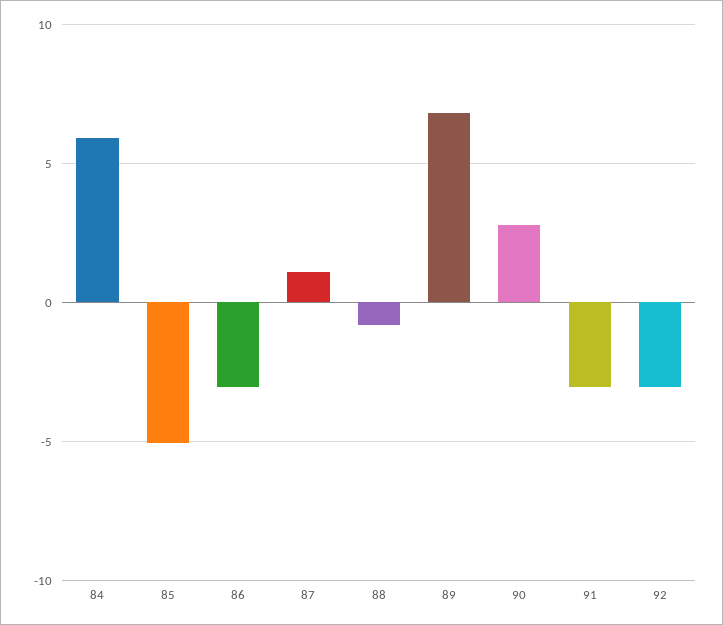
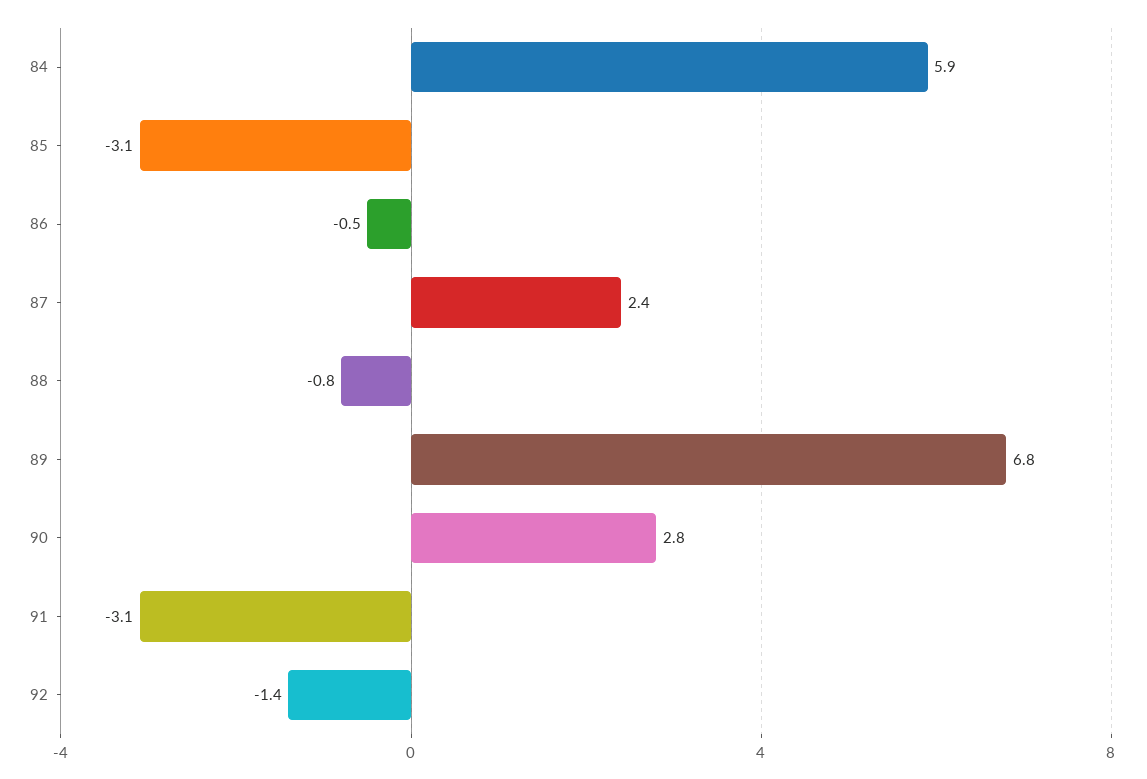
  {
    "84": 5.9,
-   "85": -5,
+   "85": -3.1,
-   "86": -3,
+   "86": -0.5,
-   "87": 1,
+   "87": 2.4,
    "88": -0.8,
    "89": 6.8,
    "90": 2.8,
    "91": -3.1,
-   "92": -3
+   "92": -1.4
  }

